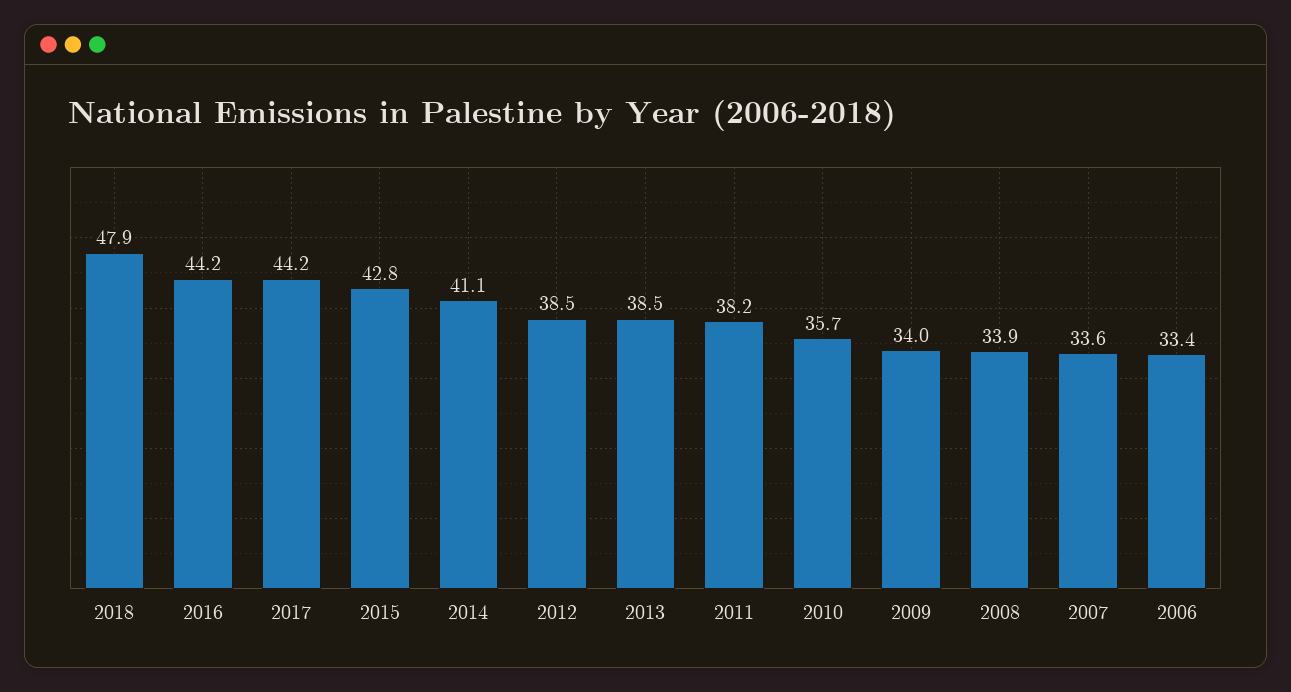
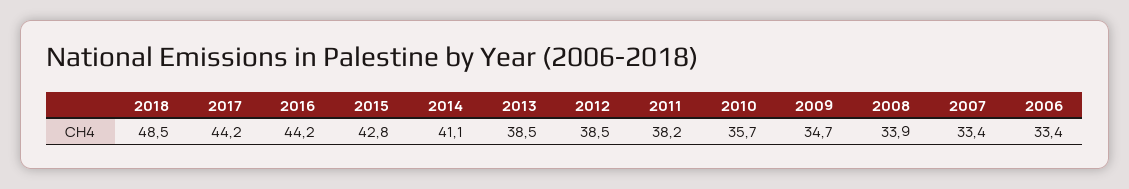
  {
-   "2018": 47.9,
+   "2018": 48.5,
    "2016": 44.2,
    "2017": 44.2,
    "2015": 42.8,
    "2014": 41.1,
    "2012": 38.5,
    "2013": 38.5,
    "2011": 38.2,
    "2010": 35.7,
-   "2009": 34,
+   "2009": 34.7,
    "2008": 33.9,
-   "2007": 33.6,
+   "2007": 33.4,
    "2006": 33.4
  }

